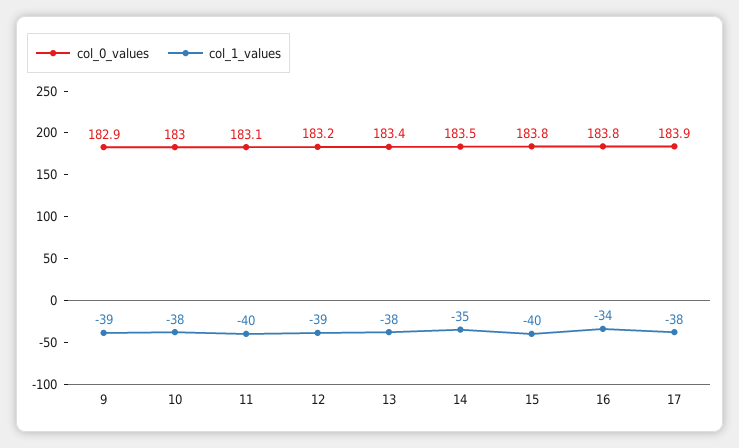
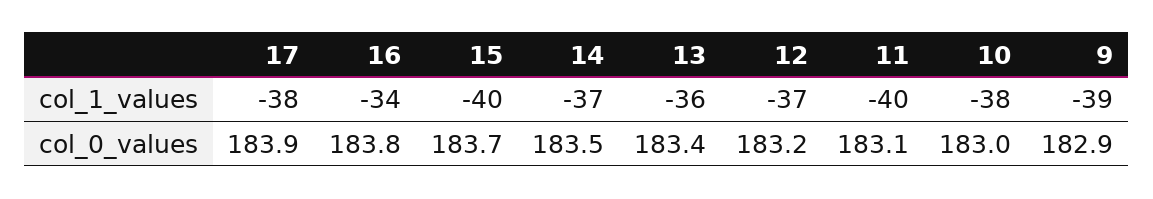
  {
    "col_0_values": {
      "9": 182.9,
      "10": 183,
      "11": 183.1,
      "12": 183.2,
      "13": 183.4,
      "14": 183.5,
-     "15": 183.8,
+     "15": 183.7,
      "16": 183.8,
      "17": 183.9
    },
    "col_1_values": {
      "9": -39,
      "10": -38,
      "11": -40,
-     "12": -39,
+     "12": -37,
-     "13": -38,
+     "13": -36,
-     "14": -35,
+     "14": -37,
      "15": -40,
      "16": -34,
      "17": -38
    }
  }

